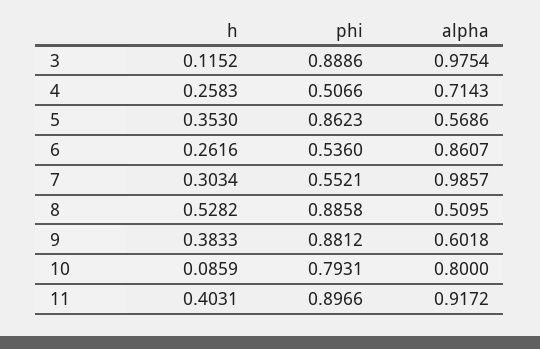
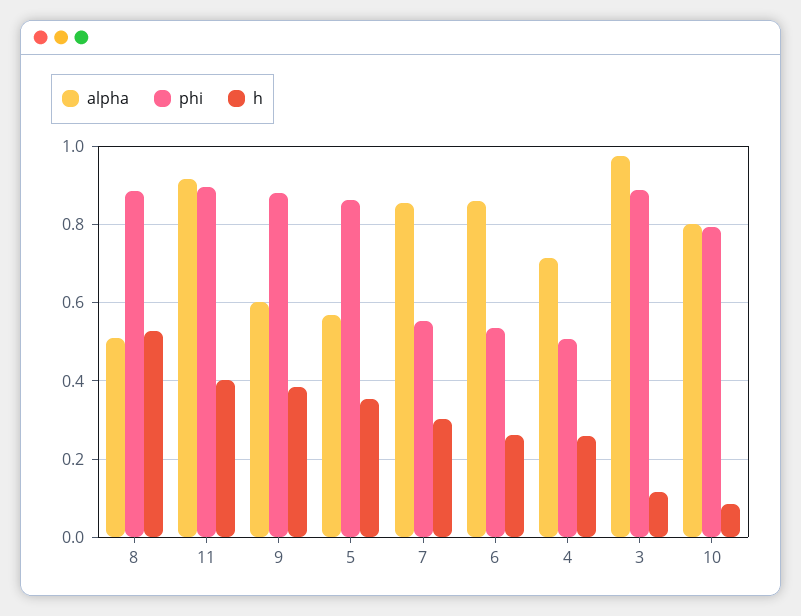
  {
    "h": {
      "3": 0.1152,
      "4": 0.2583,
      "5": 0.353,
      "6": 0.2616,
      "7": 0.3034,
      "8": 0.5282,
      "9": 0.3833,
      "10": 0.0859,
      "11": 0.4031
    },
    "phi": {
      "3": 0.8886,
      "4": 0.5066,
      "5": 0.8623,
      "6": 0.536,
      "7": 0.5521,
      "8": 0.8858,
      "9": 0.8812,
      "10": 0.7931,
      "11": 0.8966
    },
    "alpha": {
      "3": 0.9754,
      "4": 0.7143,
      "5": 0.5686,
      "6": 0.8607,
-     "7": 0.9857,
+     "7": 0.86,
      "8": 0.5095,
      "9": 0.6018,
      "10": 0.8,
      "11": 0.9172
    }
  }

